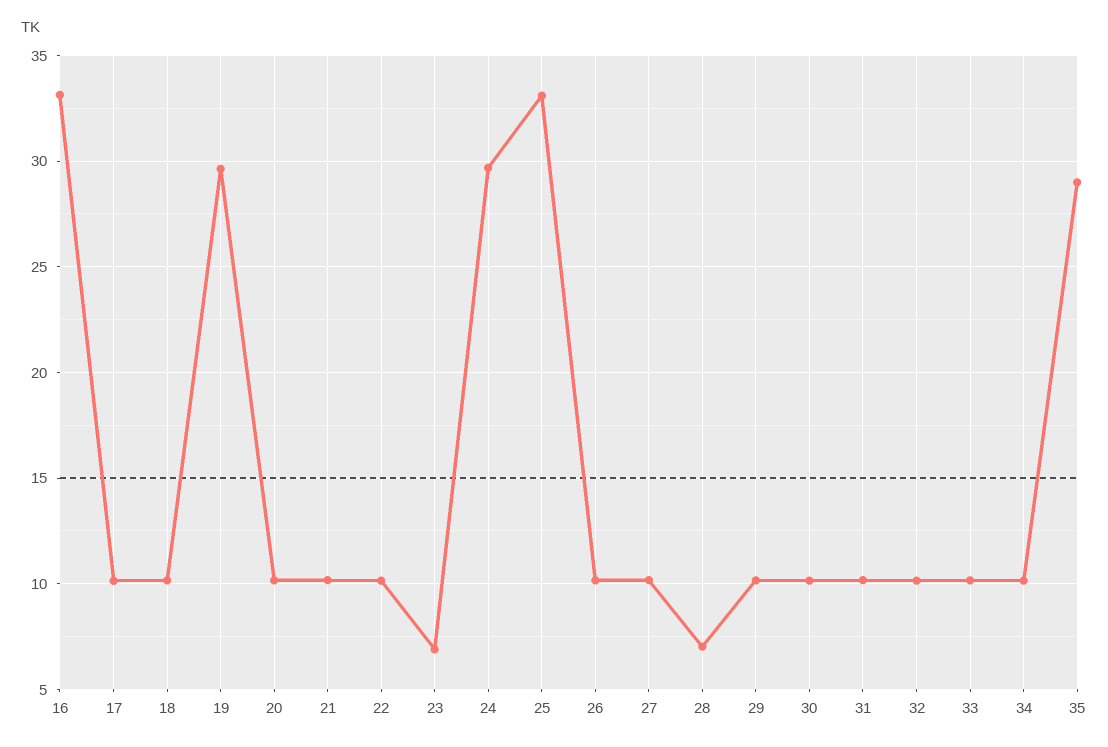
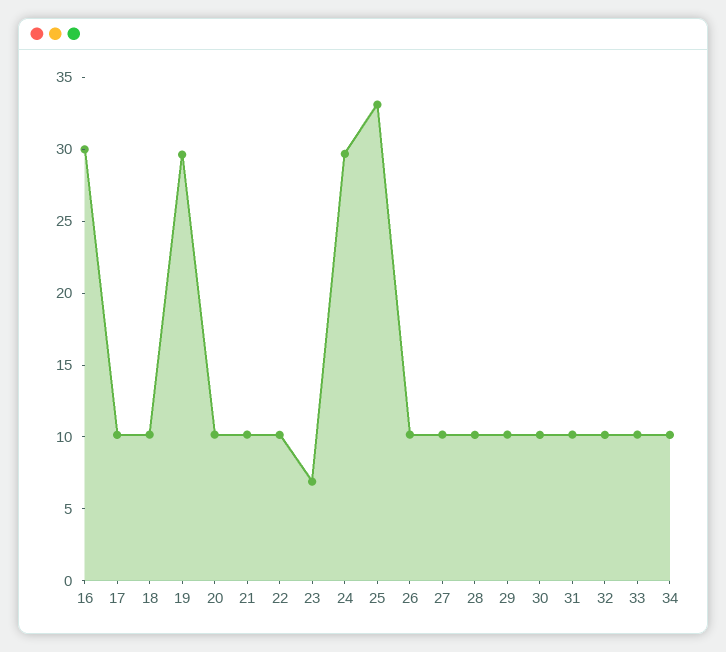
  {
-   "16": 33,
+   "16": 30,
    "17": 10,
    "18": 10,
    "19": 29.5,
    "20": 10,
    "21": 10,
    "22": 10,
    "23": 7,
    "24": 29.5,
    "25": 33,
    "26": 10,
    "27": 10,
-   "28": 7,
+   "28": 10,
    "29": 10,
    "30": 10,
    "31": 10,
    "32": 10,
    "33": 10,
-   "34": 10,
+   "34": 10
-   "35": 29
  }

